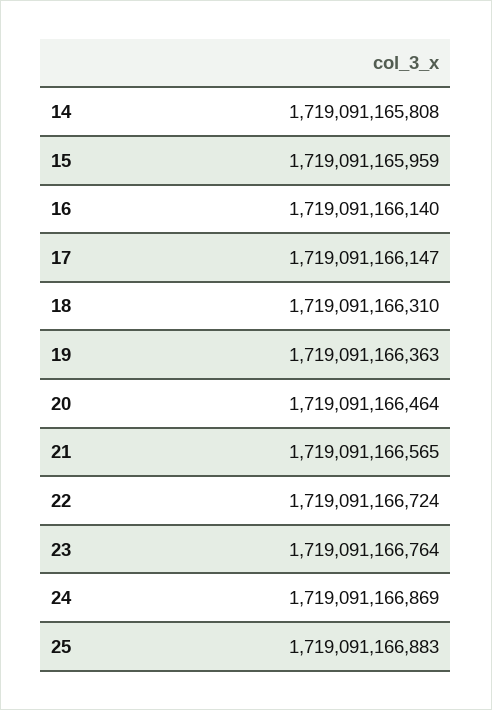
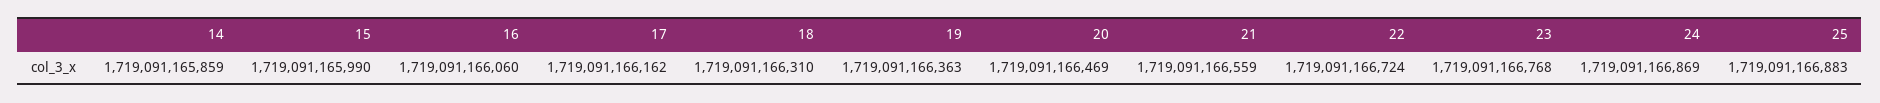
  {
-   "14": 1719091165808,
+   "14": 1719091165859,
-   "15": 1719091165959,
+   "15": 1719091165990,
-   "16": 1719091166140,
+   "16": 1719091166060,
-   "17": 1719091166147,
+   "17": 1719091166162,
    "18": 1719091166310,
    "19": 1719091166363,
-   "20": 1719091166464,
+   "20": 1719091166469,
-   "21": 1719091166565,
+   "21": 1719091166559,
    "22": 1719091166724,
-   "23": 1719091166764,
+   "23": 1719091166768,
    "24": 1719091166869,
    "25": 1719091166883
  }

